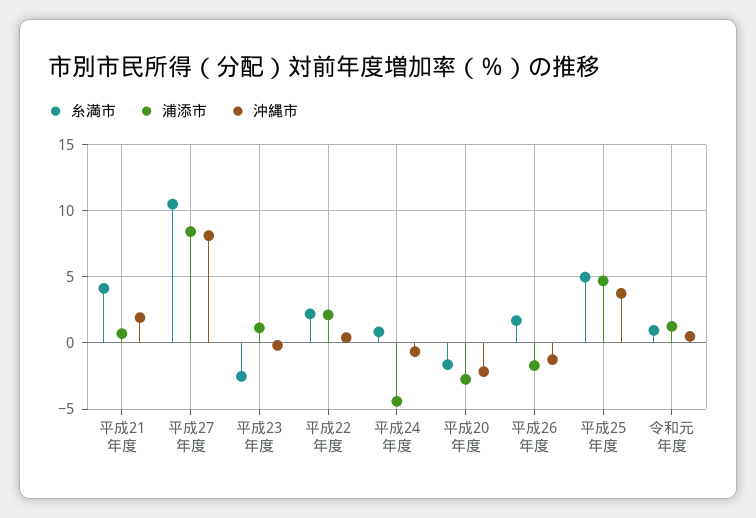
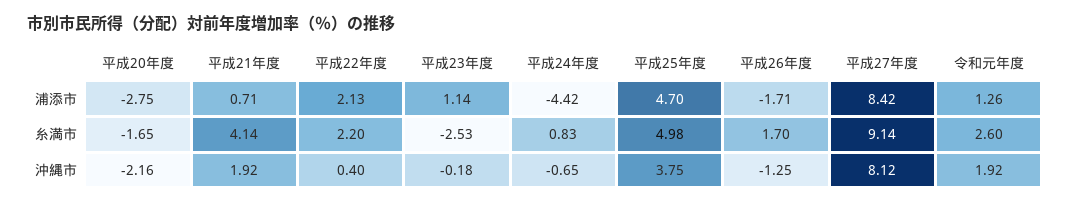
  {
    "糸満市": {
      "平成21年度": 4.14,
-     "平成27年度": 10.5,
+     "平成27年度": 9.14,
      "平成23年度": -2.53,
      "平成22年度": 2.2,
      "平成24年度": 0.83,
      "平成20年度": -1.65,
      "平成26年度": 1.7,
      "平成25年度": 4.98,
-     "令和元年度": 1
+     "令和元年度": 2.6
    },
    "浦添市": {
      "平成21年度": 0.71,
      "平成27年度": 8.42,
      "平成23年度": 1.14,
      "平成22年度": 2.13,
      "平成24年度": -4.42,
      "平成20年度": -2.75,
      "平成26年度": -1.71,
      "平成25年度": 4.7,
      "令和元年度": 1.26
    },
    "沖縄市": {
      "平成21年度": 1.92,
      "平成27年度": 8.12,
      "平成23年度": -0.18,
      "平成22年度": 0.4,
      "平成24年度": -0.65,
      "平成20年度": -2.16,
      "平成26年度": -1.25,
      "平成25年度": 3.75,
-     "令和元年度": 0.5
+     "令和元年度": 1.92
    }
  }

